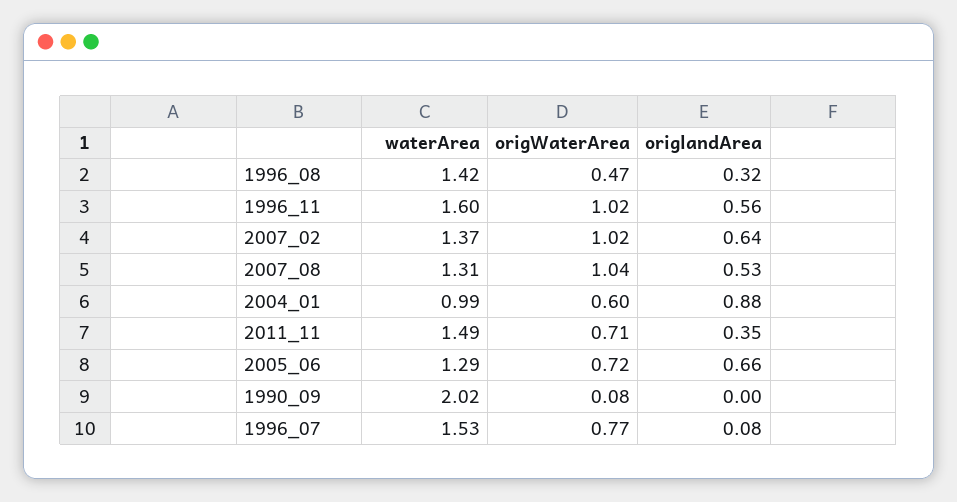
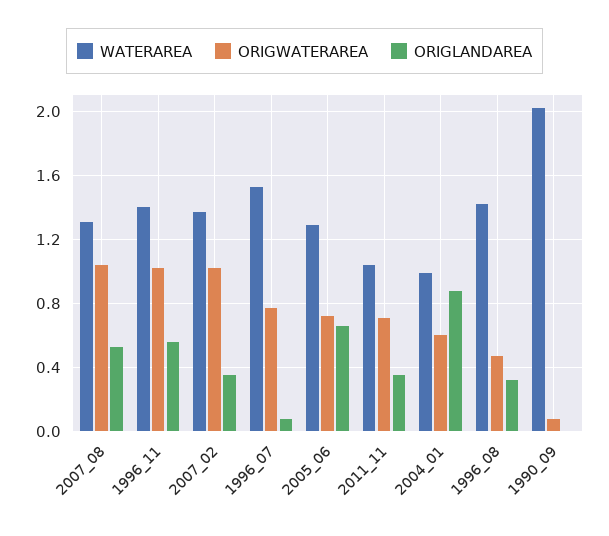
  {
    "waterArea": {
      "1996_08": 1.42,
-     "1996_11": 1.6,
+     "1996_11": 1.4,
      "2007_02": 1.37,
      "2007_08": 1.31,
      "2004_01": 0.99,
-     "2011_11": 1.49,
+     "2011_11": 1.05,
      "2005_06": 1.29,
      "1990_09": 2.02,
      "1996_07": 1.53
    },
    "origWaterArea": {
      "1996_08": 0.47,
      "1996_11": 1.02,
      "2007_02": 1.02,
      "2007_08": 1.04,
      "2004_01": 0.6,
      "2011_11": 0.71,
      "2005_06": 0.72,
      "1990_09": 0.08,
      "1996_07": 0.77
    },
    "origlandArea": {
      "1996_08": 0.32,
      "1996_11": 0.56,
-     "2007_02": 0.64,
+     "2007_02": 0.35,
      "2007_08": 0.53,
      "2004_01": 0.88,
      "2011_11": 0.35,
      "2005_06": 0.66,
      "1990_09": 0,
      "1996_07": 0.08
    }
  }

